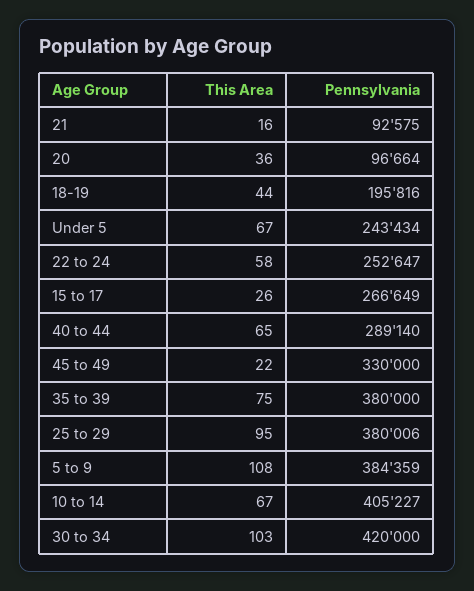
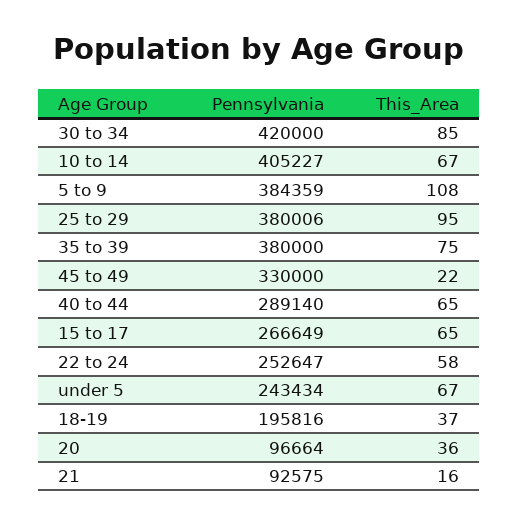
  {
    "This Area": {
      "21": 16,
      "20": 36,
-     "18-19": 44,
+     "18-19": 37,
      "Under 5": 67,
      "22 to 24": 58,
-     "15 to 17": 26,
+     "15 to 17": 65,
      "40 to 44": 65,
      "45 to 49": 22,
      "35 to 39": 75,
      "25 to 29": 95,
      "5 to 9": 108,
      "10 to 14": 67,
-     "30 to 34": 103
+     "30 to 34": 85
    },
    "Pennsylvania": {
      "21": 92575,
      "20": 96664,
      "18-19": 195816,
      "Under 5": 243434,
      "22 to 24": 252647,
      "15 to 17": 266649,
      "40 to 44": 289140,
      "45 to 49": 330000,
      "35 to 39": 380000,
      "25 to 29": 380006,
      "5 to 9": 384359,
      "10 to 14": 405227,
      "30 to 34": 420000
    }
  }

